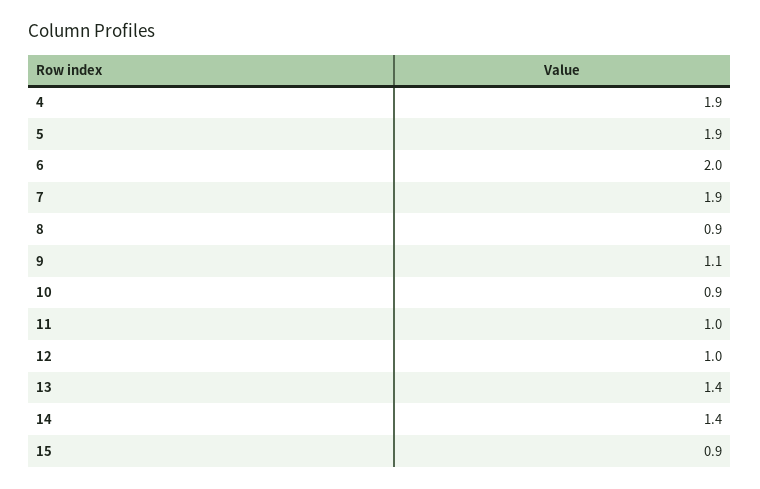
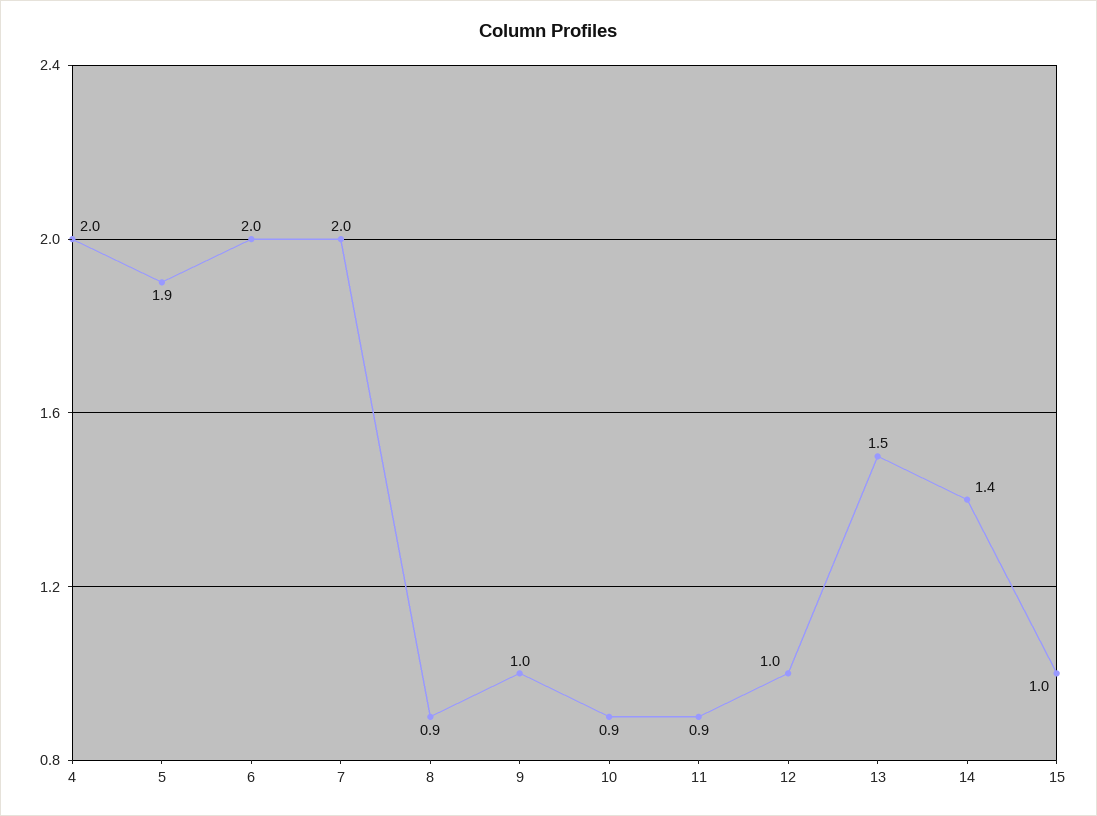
  {
-   "4": 1.9,
+   "4": 2,
    "5": 1.9,
    "6": 2,
-   "7": 1.9,
+   "7": 2,
    "8": 0.9,
-   "9": 1.1,
+   "9": 1,
    "10": 0.9,
-   "11": 1,
+   "11": 0.9,
    "12": 1,
-   "13": 1.4,
+   "13": 1.5,
    "14": 1.4,
-   "15": 0.9
+   "15": 1
  }

